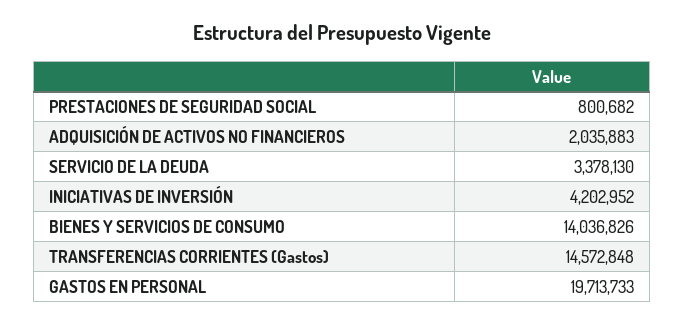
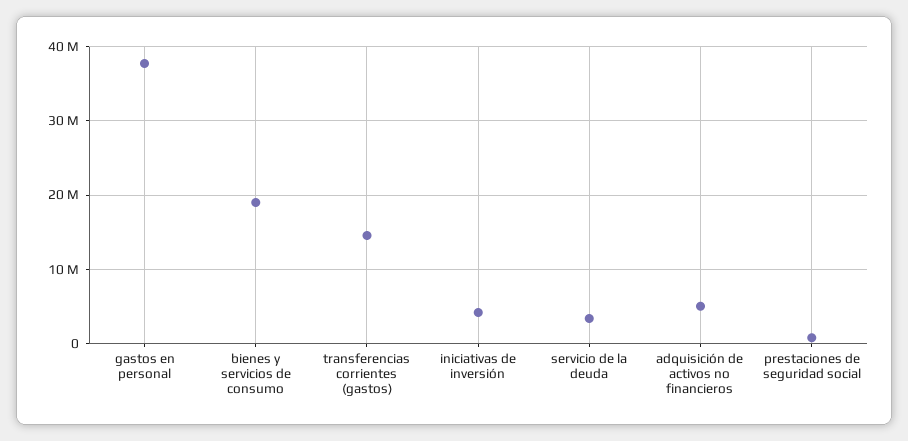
  {
    "PRESTACIONES DE SEGURIDAD SOCIAL": 800682,
-   "ADQUISICIÓN DE ACTIVOS NO FINANCIEROS": 2035883,
+   "ADQUISICIÓN DE ACTIVOS NO FINANCIEROS": 5000000,
    "SERVICIO DE LA DEUDA": 3378130,
    "INICIATIVAS DE INVERSIÓN": 4202952,
-   "BIENES Y SERVICIOS DE CONSUMO": 14036826,
+   "BIENES Y SERVICIOS DE CONSUMO": 19000000,
    "TRANSFERENCIAS CORRIENTES (Gastos)": 14572848,
-   "GASTOS EN PERSONAL": 19713733
+   "GASTOS EN PERSONAL": 38000000
  }

